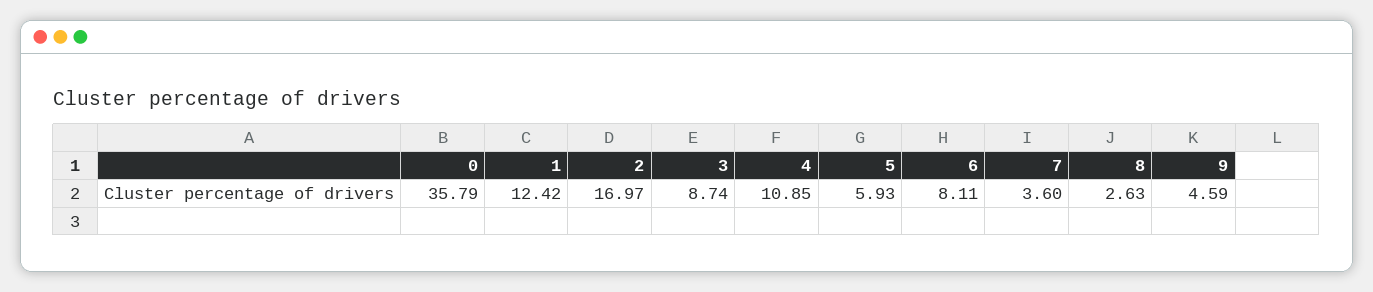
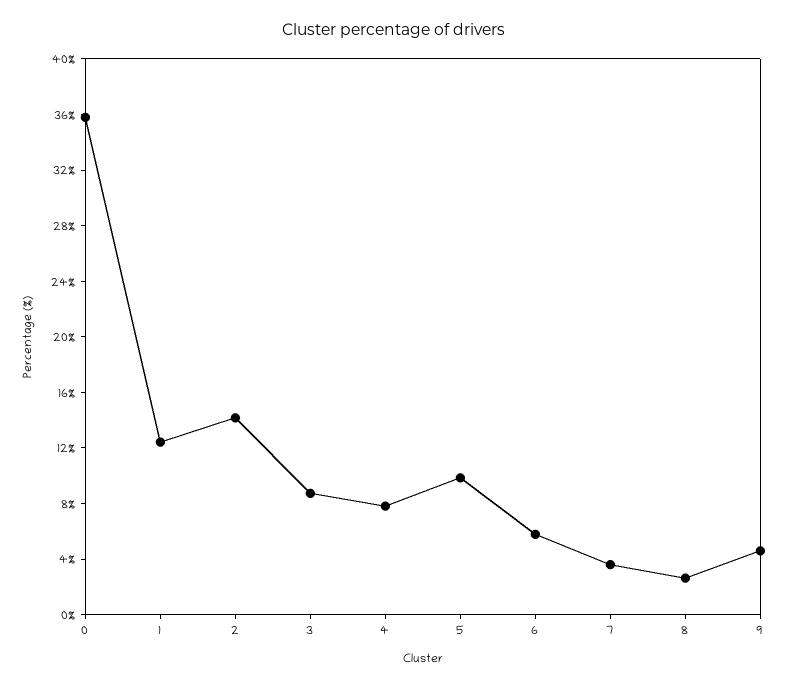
  {
    "0": 35.79,
    "1": 12.42,
-   "2": 16.97,
+   "2": 14,
    "3": 8.74,
-   "4": 10.85,
+   "4": 8,
-   "5": 5.93,
+   "5": 10,
-   "6": 8.11,
+   "6": 6,
    "7": 3.6,
    "8": 2.63,
    "9": 4.59
  }

